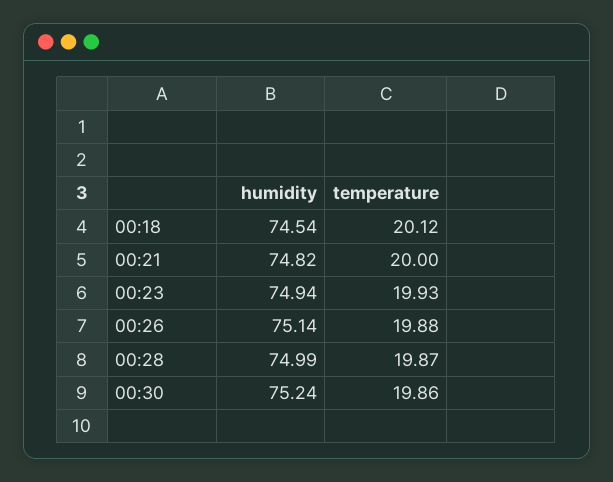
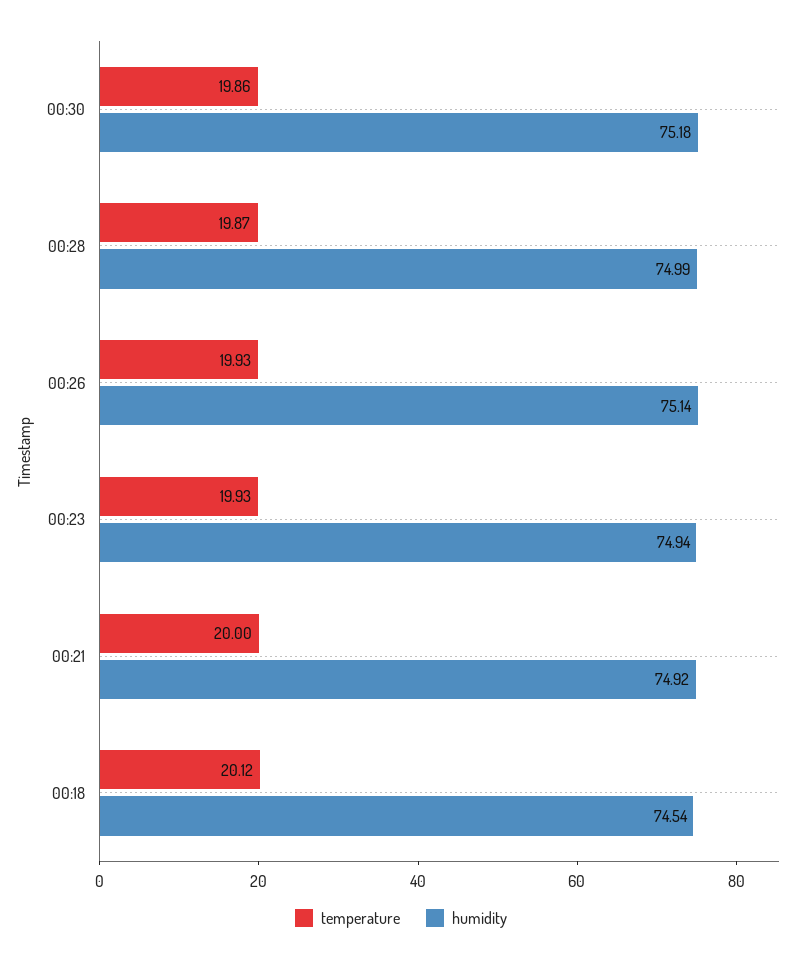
  {
    "humidity": {
      "00:18": 74.54,
-     "00:21": 74.82,
+     "00:21": 74.92,
      "00:23": 74.94,
      "00:26": 75.14,
      "00:28": 74.99,
-     "00:30": 75.24
+     "00:30": 75.18
    },
    "temperature": {
      "00:18": 20.12,
      "00:21": 20,
      "00:23": 19.93,
-     "00:26": 19.88,
+     "00:26": 19.93,
      "00:28": 19.87,
      "00:30": 19.86
    }
  }

